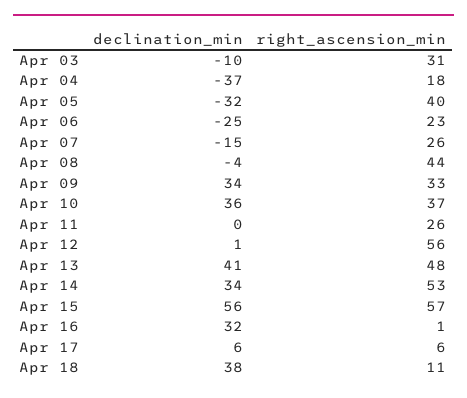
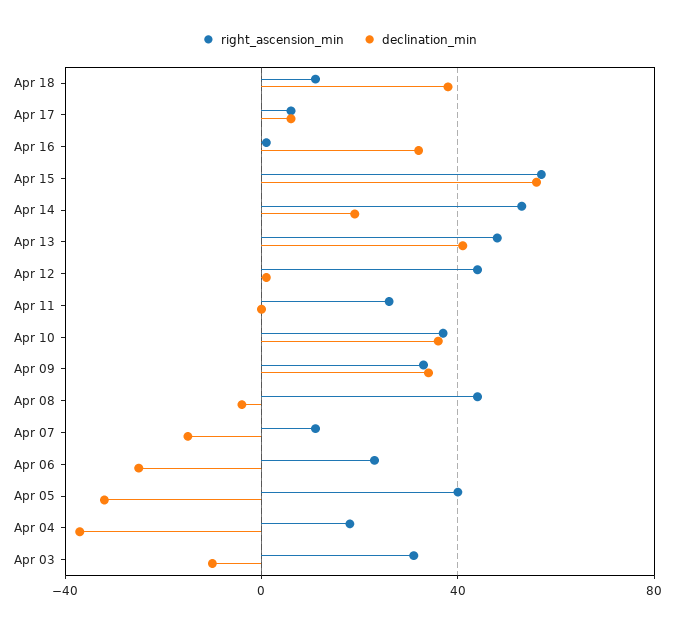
  {
    "declination_min": {
      "Apr 03": -10,
      "Apr 04": -37,
      "Apr 05": -32,
      "Apr 06": -25,
      "Apr 07": -15,
      "Apr 08": -4,
      "Apr 09": 34,
      "Apr 10": 36,
      "Apr 11": 0,
      "Apr 12": 1,
      "Apr 13": 41,
-     "Apr 14": 34,
+     "Apr 14": 20,
      "Apr 15": 56,
      "Apr 16": 32,
      "Apr 17": 6,
      "Apr 18": 38
    },
    "right_ascension_min": {
      "Apr 03": 31,
      "Apr 04": 18,
      "Apr 05": 40,
      "Apr 06": 23,
-     "Apr 07": 26,
+     "Apr 07": 10,
      "Apr 08": 44,
      "Apr 09": 33,
      "Apr 10": 37,
      "Apr 11": 26,
-     "Apr 12": 56,
+     "Apr 12": 45,
      "Apr 13": 48,
      "Apr 14": 53,
      "Apr 15": 57,
      "Apr 16": 1,
      "Apr 17": 6,
      "Apr 18": 11
    }
  }

